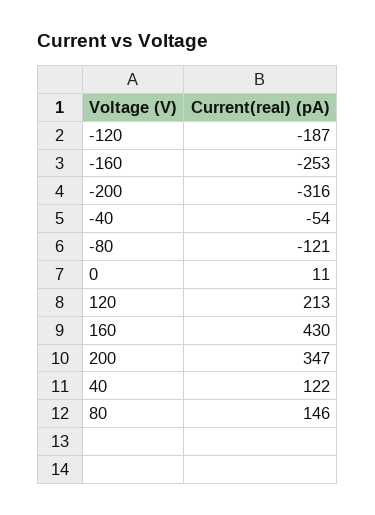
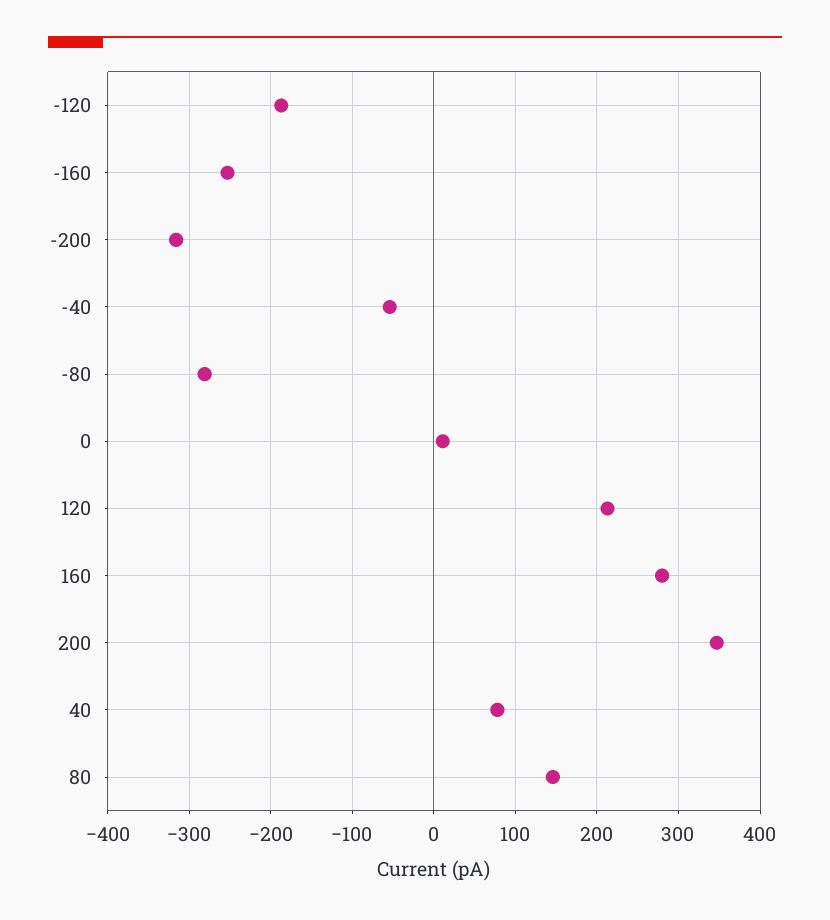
  {
    "-120": -187,
    "-160": -253,
    "-200": -316,
    "-40": -54,
-   "-80": -121,
+   "-80": -280,
    "0": 11,
    "120": 213,
-   "160": 430,
+   "160": 280,
    "200": 347,
-   "40": 122,
+   "40": 80,
    "80": 146
  }

